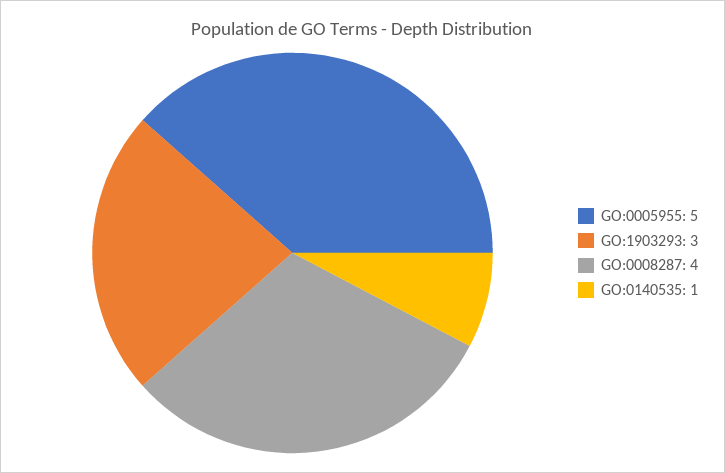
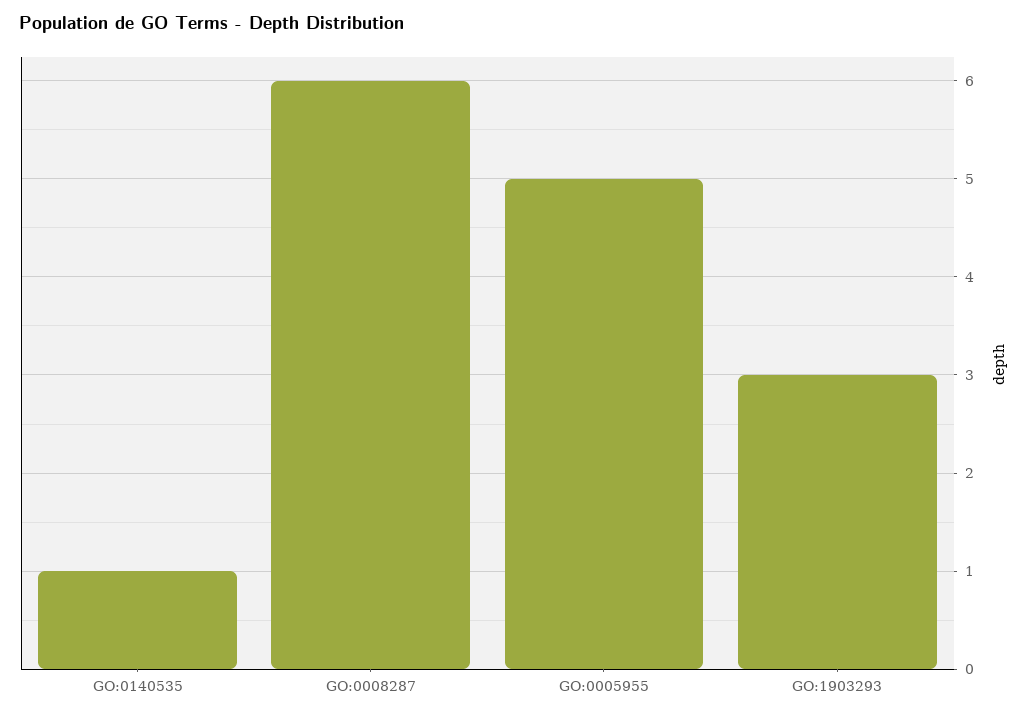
  {
    "GO:0005955": 5,
    "GO:1903293": 3,
-   "GO:0008287": 4,
+   "GO:0008287": 6,
    "GO:0140535": 1
  }

